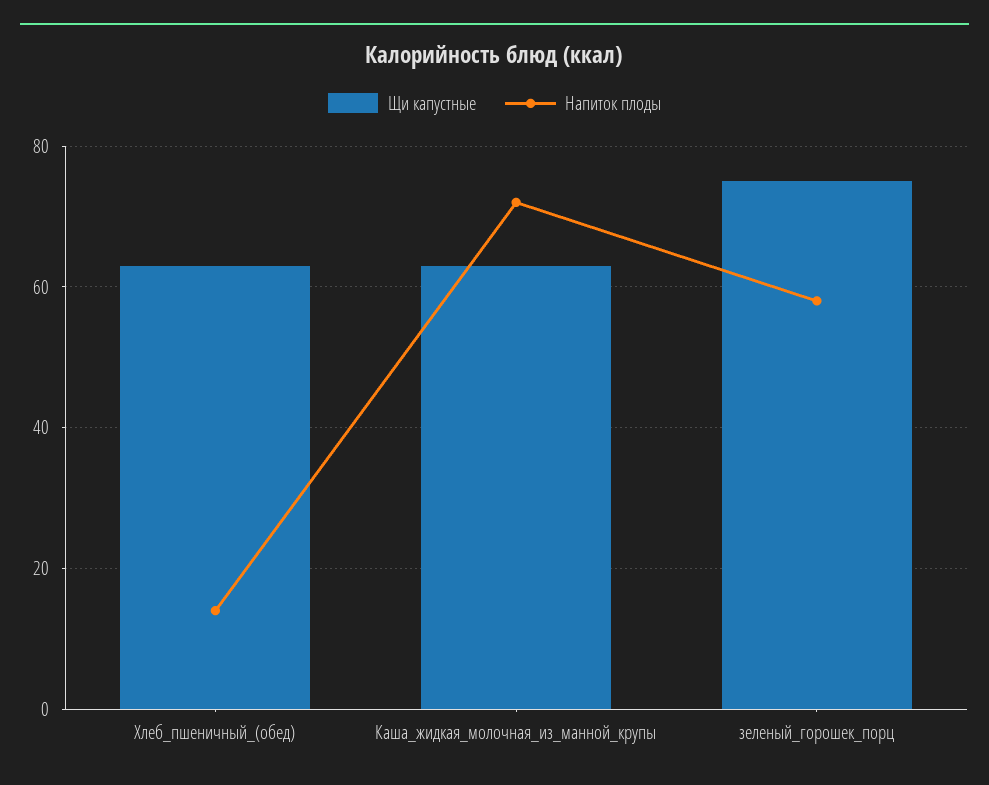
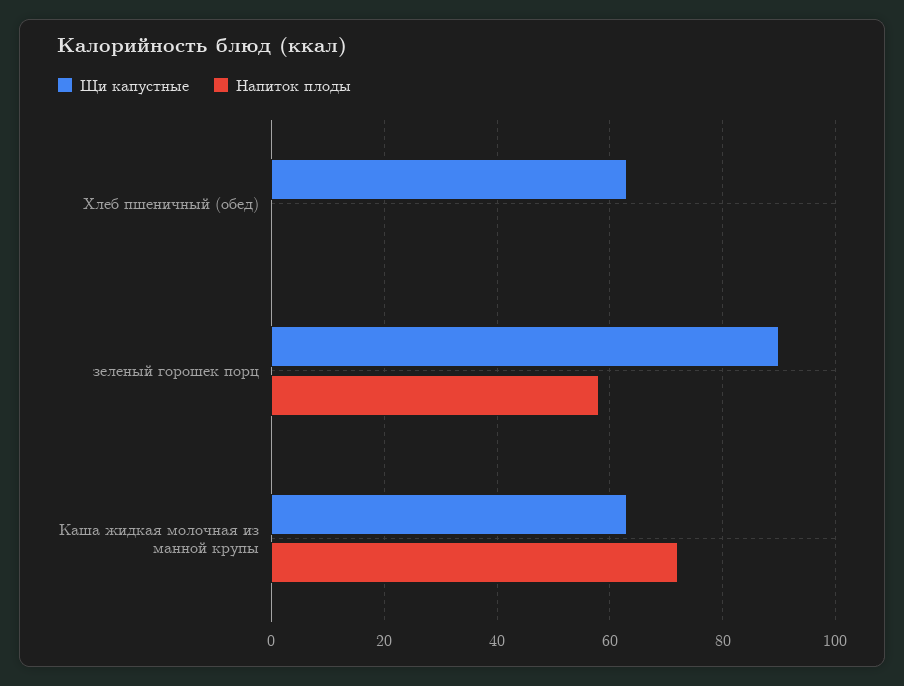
  {
    "Щи капустные": {
      "Хлеб_пшеничный_(обед)": 65,
      "Каша_жидкая_молочная_из_манной_крупы": 65,
-     "зеленый_горошек_порц": 75
+     "зеленый_горошек_порц": 90
    },
    "Напиток плоды": {
-     "Хлеб_пшеничный_(обед)": 15,
+     "Хлеб_пшеничный_(обед)": 0,
      "Каша_жидкая_молочная_из_манной_крупы": 70,
      "зеленый_горошек_порц": 60
    }
  }

